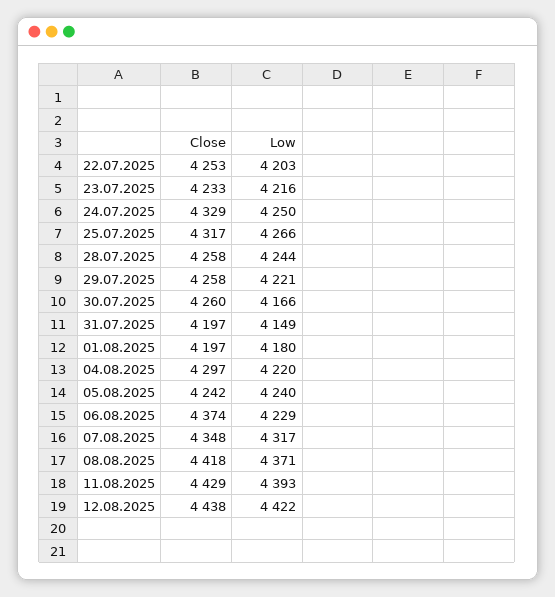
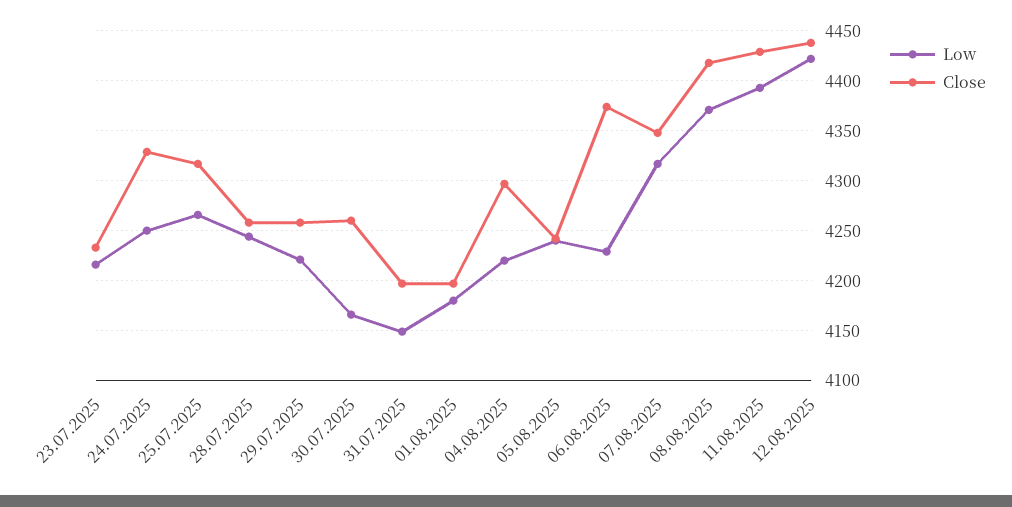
  {
    "Close": {
-     "22.07.2025": 4253,
      "23.07.2025": 4233,
      "24.07.2025": 4329,
      "25.07.2025": 4317,
      "28.07.2025": 4258,
      "29.07.2025": 4258,
      "30.07.2025": 4260,
      "31.07.2025": 4197,
      "01.08.2025": 4197,
      "04.08.2025": 4297,
      "05.08.2025": 4242,
      "06.08.2025": 4374,
      "07.08.2025": 4348,
      "08.08.2025": 4418,
      "11.08.2025": 4429,
      "12.08.2025": 4438
    },
    "Low": {
-     "22.07.2025": 4203,
      "23.07.2025": 4216,
      "24.07.2025": 4250,
      "25.07.2025": 4266,
      "28.07.2025": 4244,
      "29.07.2025": 4221,
      "30.07.2025": 4166,
      "31.07.2025": 4149,
      "01.08.2025": 4180,
      "04.08.2025": 4220,
      "05.08.2025": 4240,
      "06.08.2025": 4229,
      "07.08.2025": 4317,
      "08.08.2025": 4371,
      "11.08.2025": 4393,
      "12.08.2025": 4422
    }
  }

